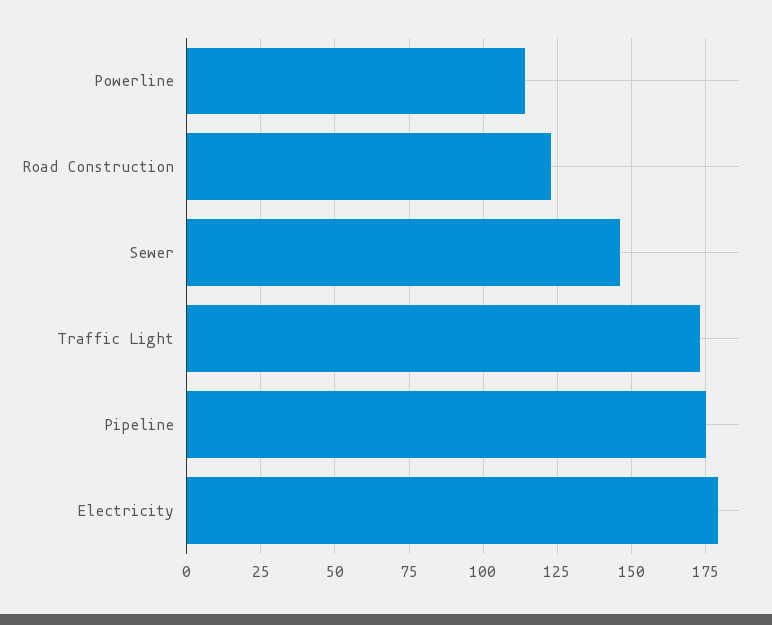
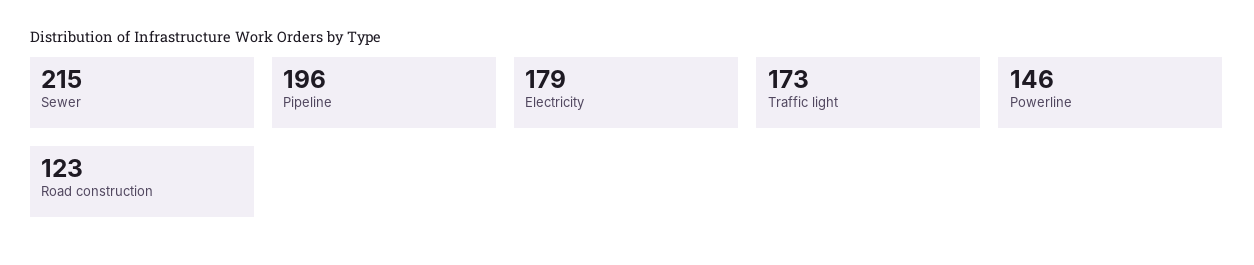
  {
-   "Powerline": 115,
+   "Powerline": 146,
    "Road Construction": 123,
-   "Sewer": 145,
+   "Sewer": 215,
    "Traffic Light": 173,
-   "Pipeline": 175,
+   "Pipeline": 196,
    "Electricity": 179
  }

